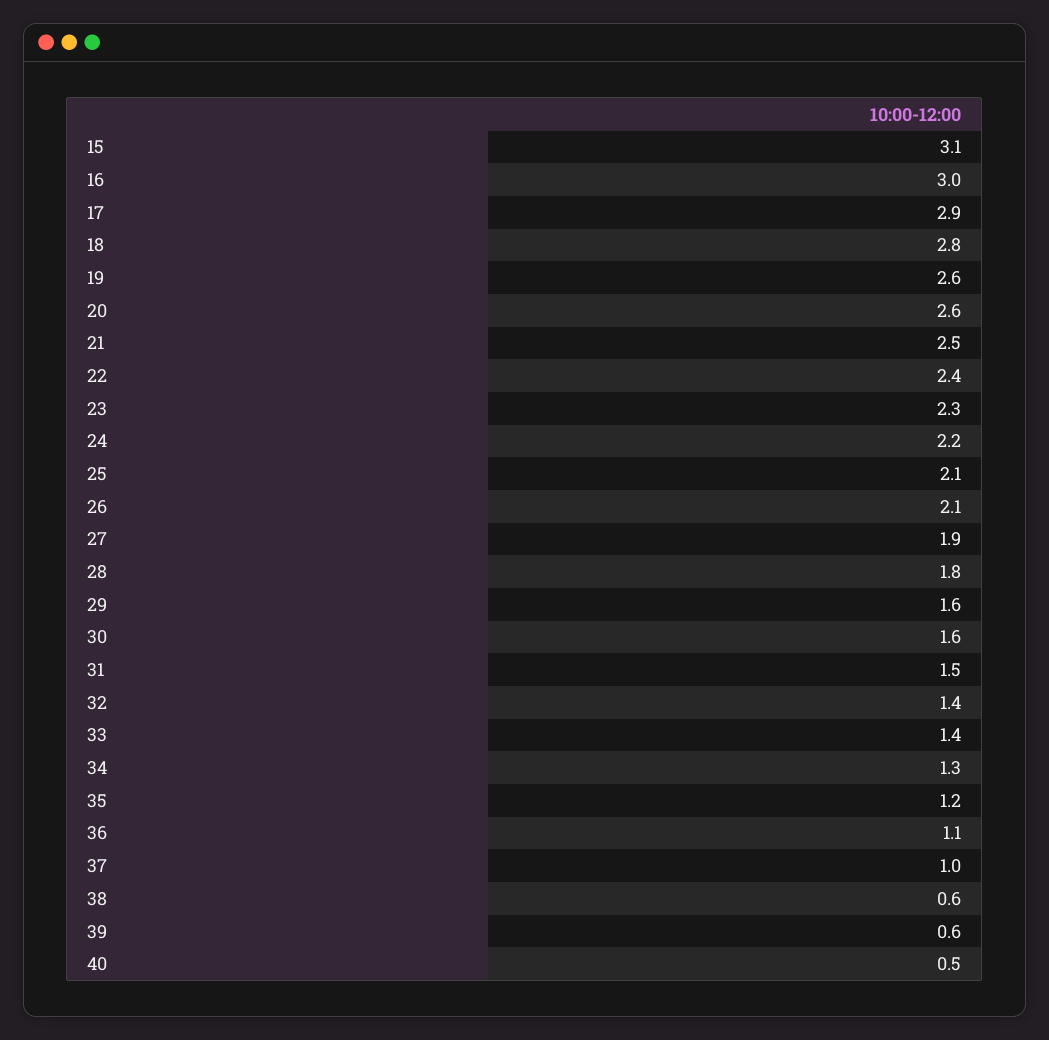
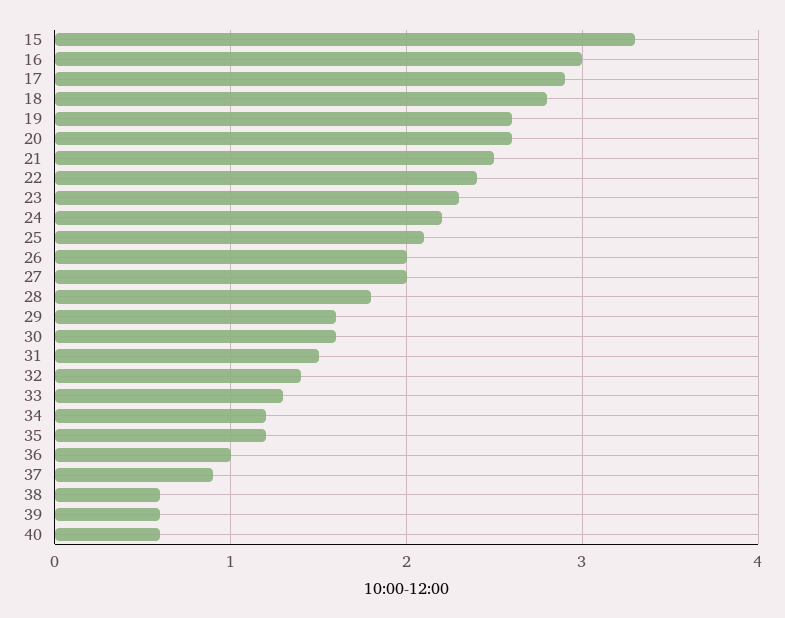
  {
-   "15": 3.1,
+   "15": 3.3,
    "16": 3,
    "17": 2.9,
    "18": 2.8,
    "19": 2.6,
    "20": 2.6,
    "21": 2.5,
    "22": 2.4,
    "23": 2.3,
    "24": 2.2,
    "25": 2.1,
-   "26": 2.1,
+   "26": 2,
-   "27": 1.9,
+   "27": 2,
    "28": 1.8,
    "29": 1.6,
    "30": 1.6,
    "31": 1.5,
    "32": 1.4,
-   "33": 1.4,
+   "33": 1.3,
-   "34": 1.3,
+   "34": 1.2,
    "35": 1.2,
-   "36": 1.1,
+   "36": 1,
-   "37": 1,
+   "37": 0.9,
    "38": 0.6,
    "39": 0.6,
-   "40": 0.5
+   "40": 0.6
  }

